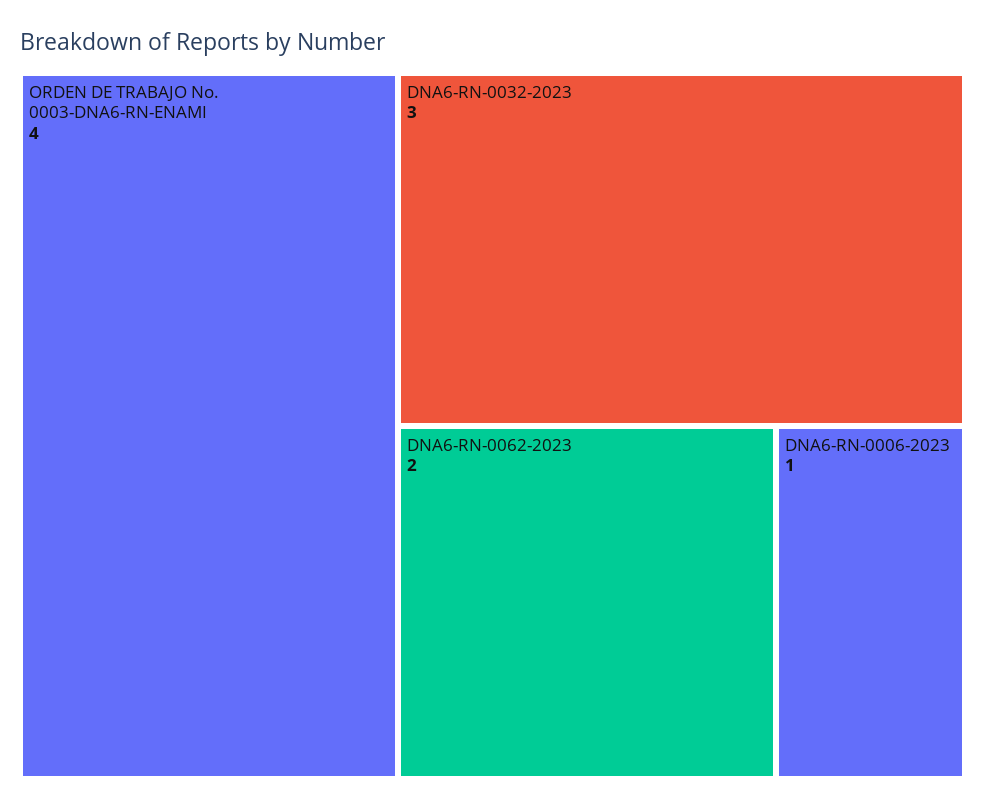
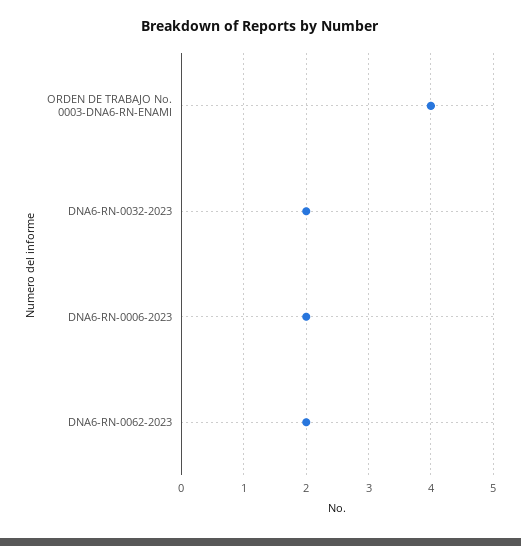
  {
    "ORDEN DE TRABAJO No. 0003-DNA6-RN-ENAMI": 4,
-   "DNA6-RN-0032-2023": 3,
+   "DNA6-RN-0032-2023": 2,
    "DNA6-RN-0062-2023": 2,
-   "DNA6-RN-0006-2023": 1
+   "DNA6-RN-0006-2023": 2
  }

